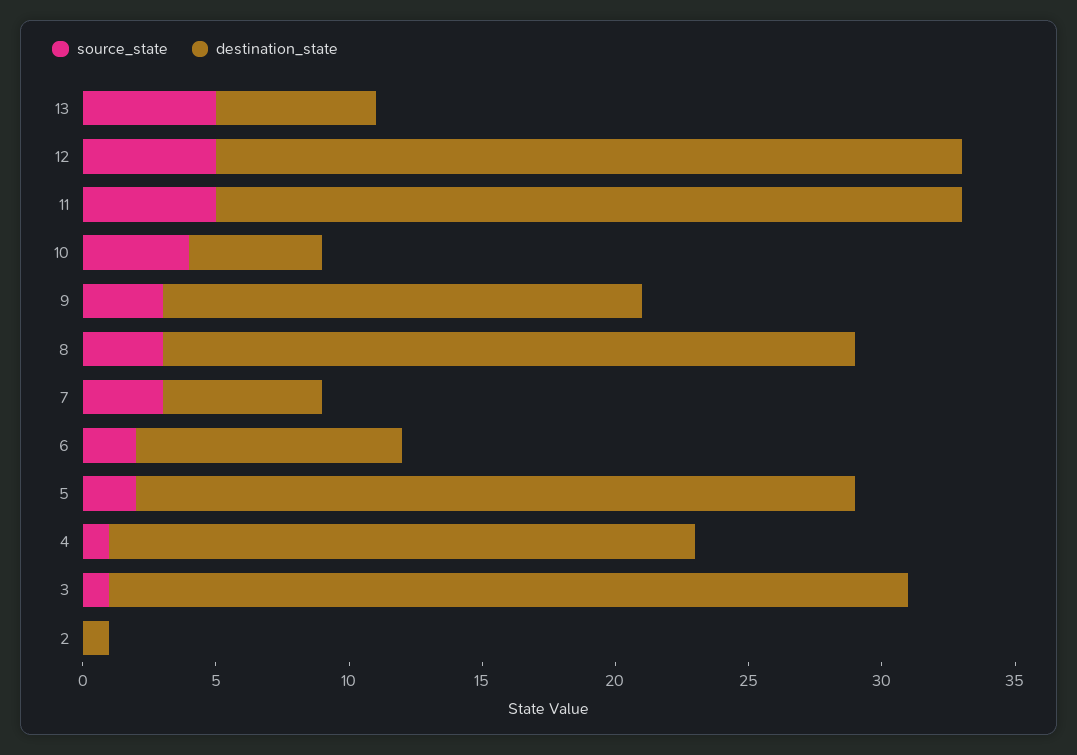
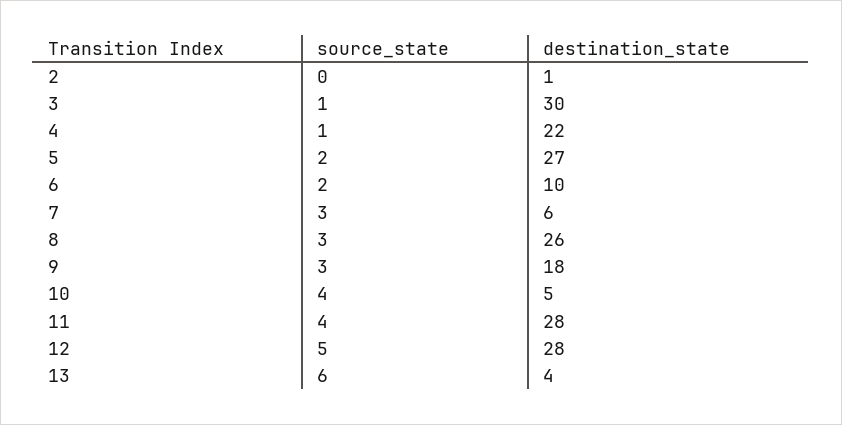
  {
    "source_state": {
-     "13": 5,
+     "13": 6,
      "12": 5,
-     "11": 5,
+     "11": 4,
      "10": 4,
      "9": 3,
      "8": 3,
      "7": 3,
      "6": 2,
      "5": 2,
      "4": 1,
      "3": 1,
      "2": 0
    },
    "destination_state": {
-     "13": 6,
+     "13": 4,
      "12": 28,
      "11": 28,
      "10": 5,
      "9": 18,
      "8": 26,
      "7": 6,
      "6": 10,
      "5": 27,
      "4": 22,
      "3": 30,
      "2": 1
    }
  }

